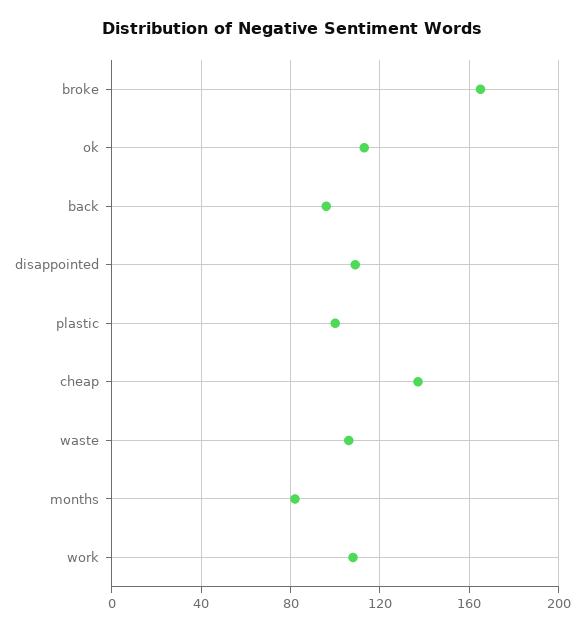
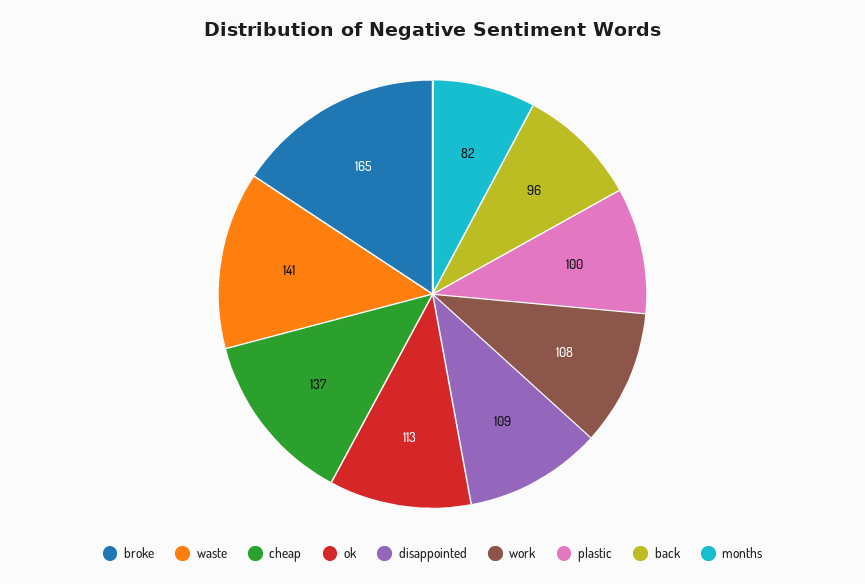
  {
    "broke": 165,
    "ok": 113,
    "back": 96,
    "disappointed": 109,
    "plastic": 100,
    "cheap": 137,
-   "waste": 105,
+   "waste": 141,
    "months": 82,
    "work": 108
  }

